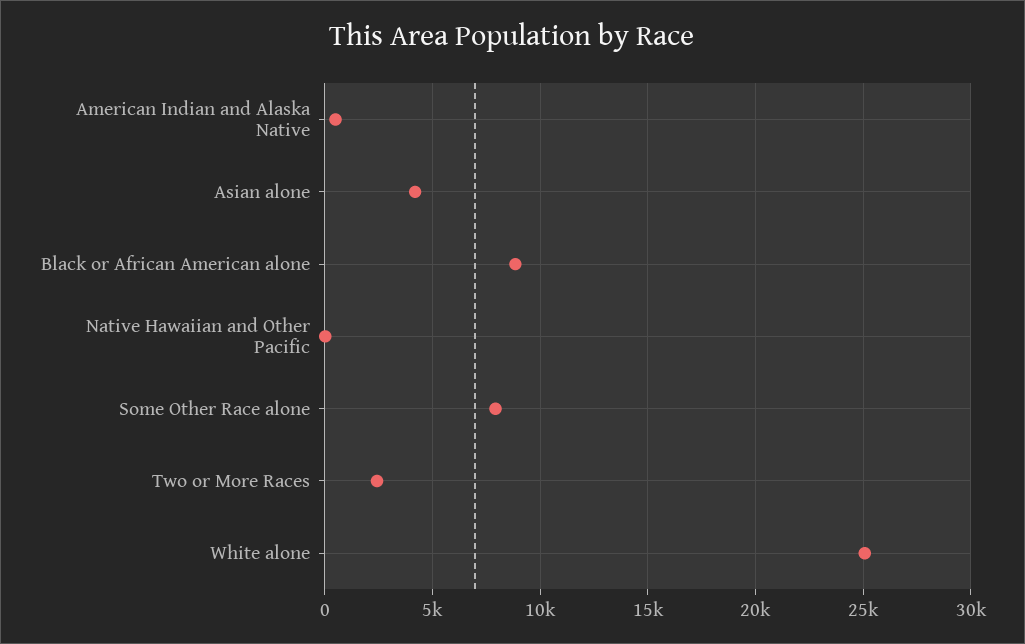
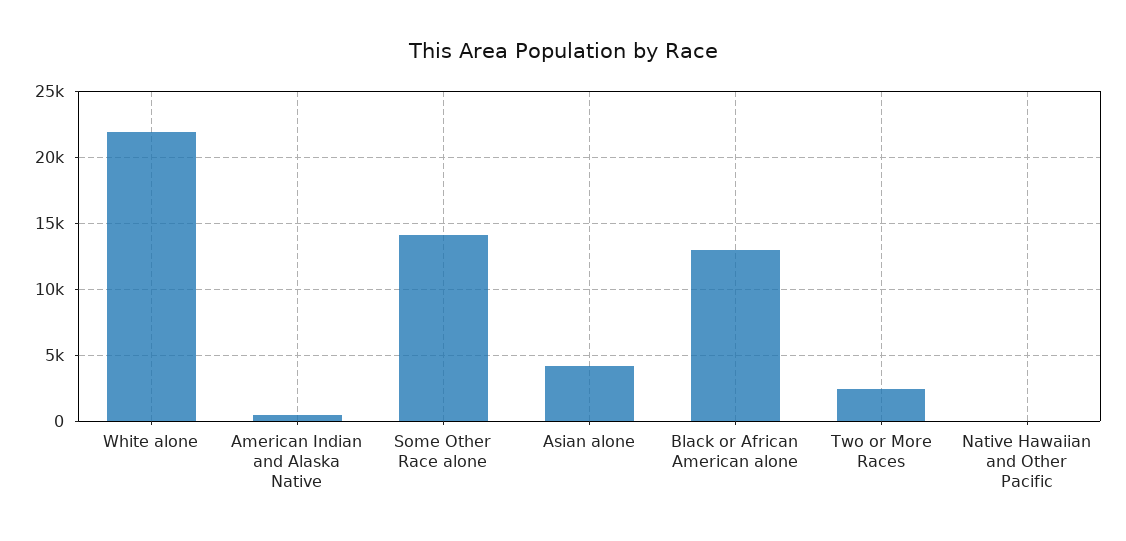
  {
    "American Indian and Alaska Native": 500,
    "Asian alone": 4000,
-   "Black or African American alone": 9000,
+   "Black or African American alone": 13000,
    "Native Hawaiian and Other Pacific": 0,
-   "Some Other Race alone": 8000,
+   "Some Other Race alone": 14000,
    "Two or More Races": 2500,
-   "White alone": 25000
+   "White alone": 22000
  }

